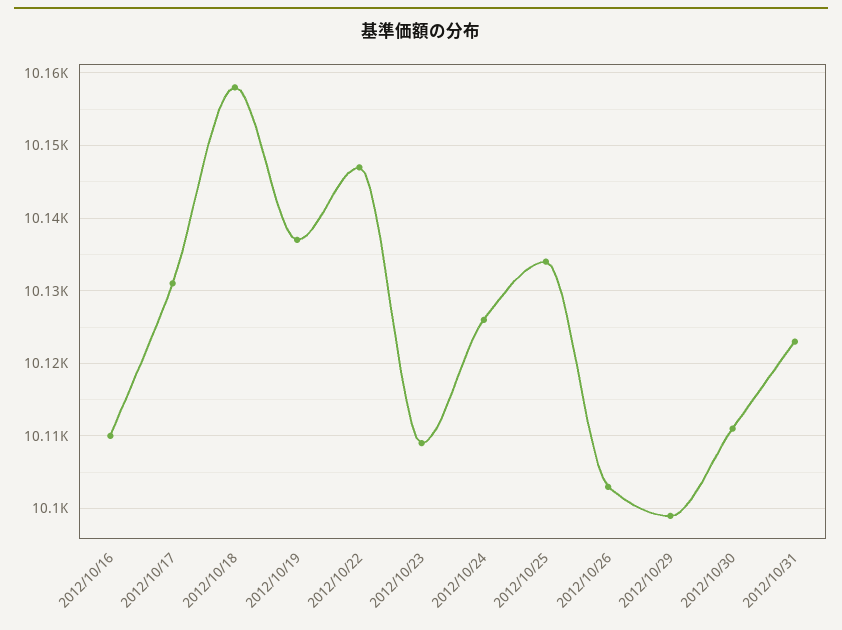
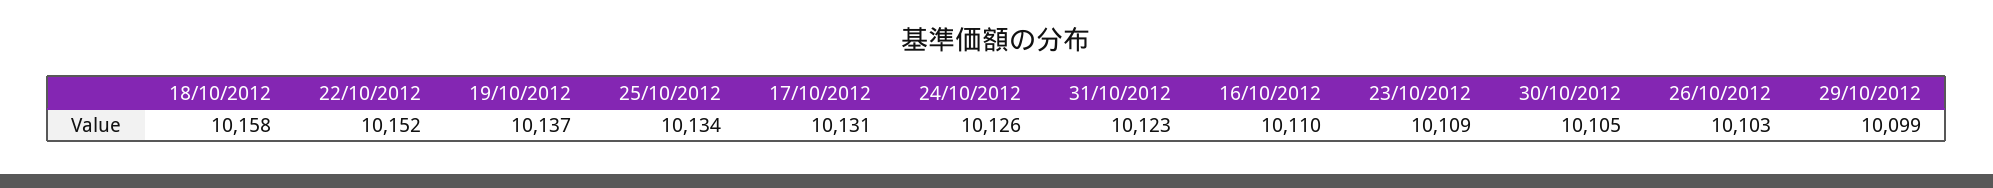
  {
    "2012/10/16": 10110,
    "2012/10/17": 10131,
    "2012/10/18": 10158,
    "2012/10/19": 10137,
-   "2012/10/22": 10147,
+   "2012/10/22": 10152,
    "2012/10/23": 10109,
    "2012/10/24": 10126,
    "2012/10/25": 10134,
    "2012/10/26": 10103,
    "2012/10/29": 10099,
-   "2012/10/30": 10111,
+   "2012/10/30": 10105,
    "2012/10/31": 10123
  }

